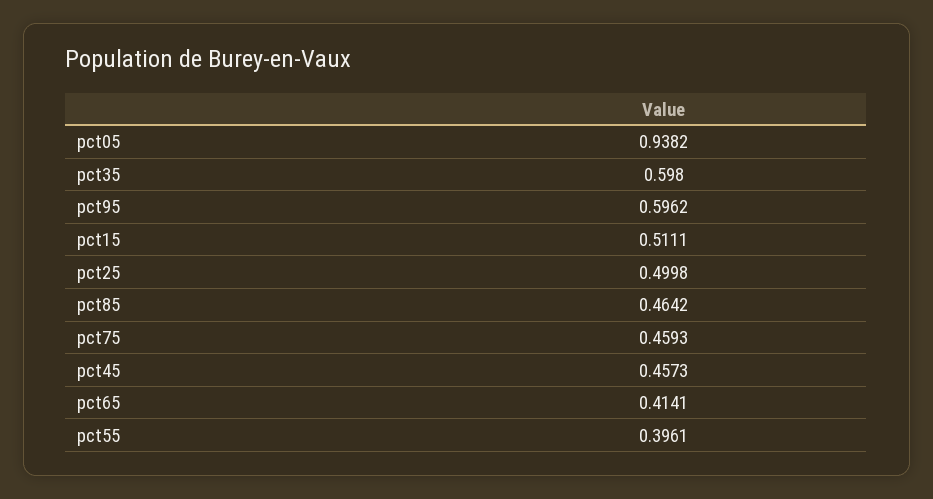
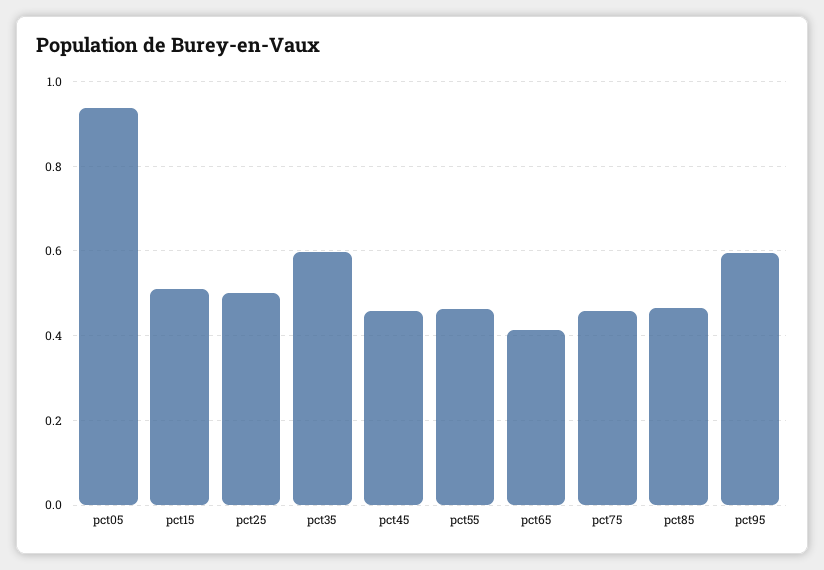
  {
    "pct05": 0.9382,
    "pct35": 0.598,
    "pct95": 0.5962,
    "pct15": 0.5111,
    "pct25": 0.4998,
    "pct85": 0.4642,
    "pct75": 0.4593,
    "pct45": 0.4573,
    "pct65": 0.4141,
-   "pct55": 0.3961
+   "pct55": 0.46
  }

